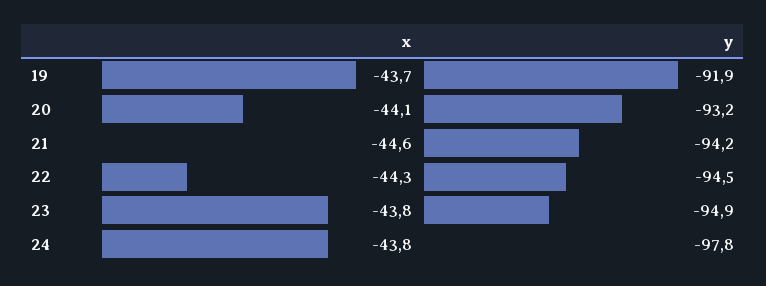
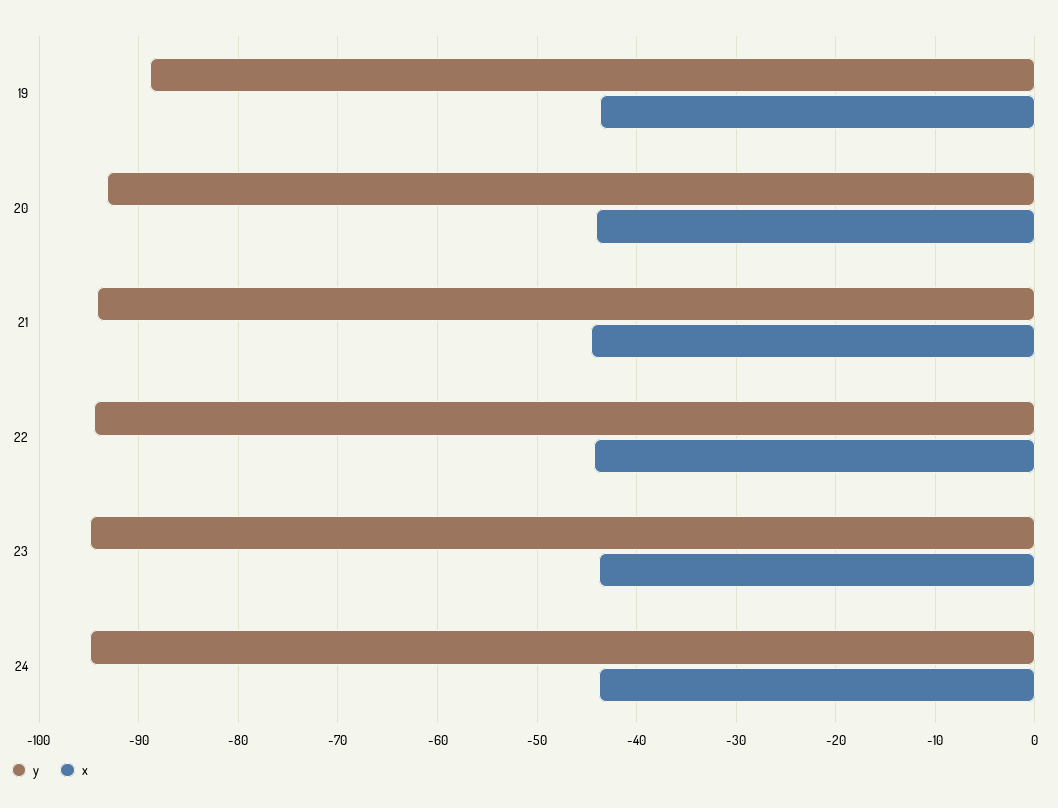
  {
    "x": {
      "19": -43.7,
      "20": -44.1,
      "21": -44.6,
      "22": -44.3,
      "23": -43.8,
      "24": -43.8
    },
    "y": {
-     "19": -91.9,
+     "19": -89,
      "20": -93.2,
      "21": -94.2,
      "22": -94.5,
      "23": -94.9,
-     "24": -97.8
+     "24": -95
    }
  }

